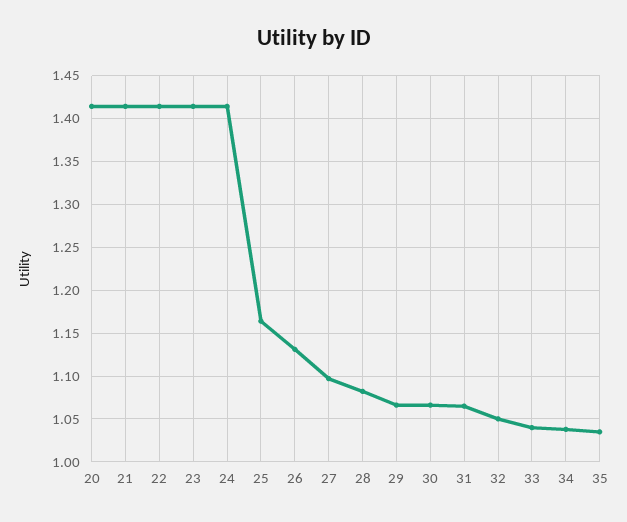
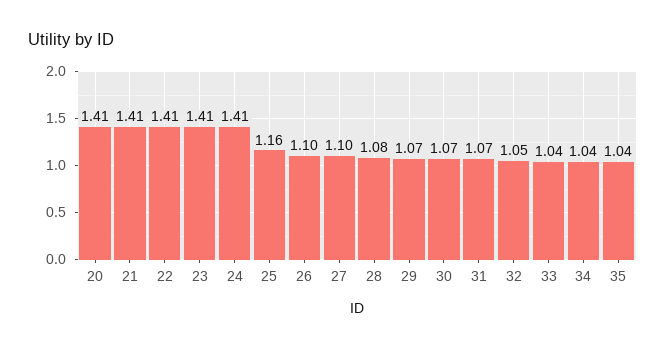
  {
    "20": 1.41,
    "21": 1.41,
    "22": 1.41,
    "23": 1.41,
    "24": 1.41,
    "25": 1.16,
-   "26": 1.13,
+   "26": 1.1,
    "27": 1.1,
    "28": 1.08,
    "29": 1.07,
    "30": 1.07,
    "31": 1.07,
    "32": 1.05,
    "33": 1.04,
    "34": 1.04,
    "35": 1.04
  }

